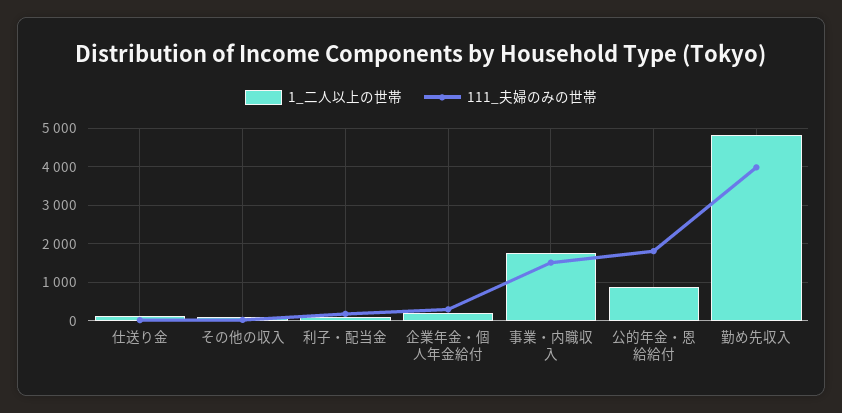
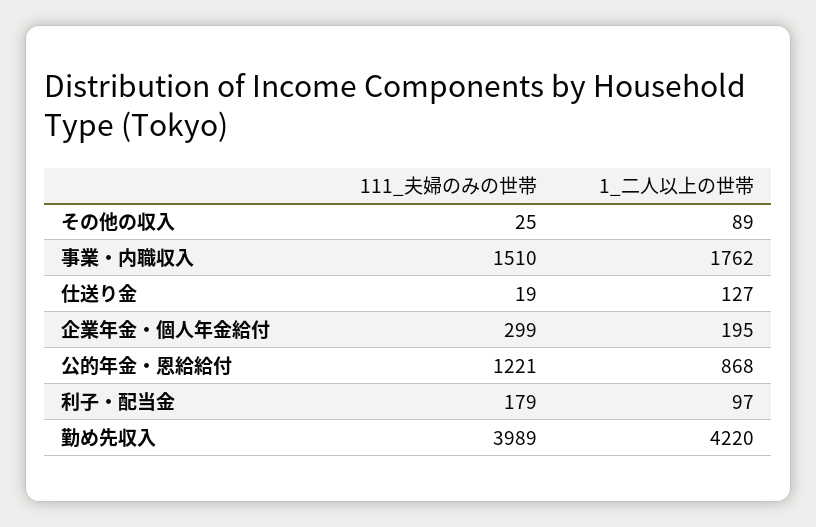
  {
    "1_二人以上の世帯": {
      "仕送り金": 127,
      "その他の収入": 89,
      "利子・配当金": 97,
      "企業年金・個人年金給付": 195,
      "事業・内職収入": 1762,
      "公的年金・恩給給付": 868,
-     "勤め先収入": 4800
+     "勤め先収入": 4220
    },
    "111_夫婦のみの世帯": {
      "仕送り金": 19,
      "その他の収入": 25,
      "利子・配当金": 179,
      "企業年金・個人年金給付": 299,
      "事業・内職収入": 1510,
-     "公的年金・恩給給付": 1800,
+     "公的年金・恩給給付": 1221,
      "勤め先収入": 3989
    }
  }

